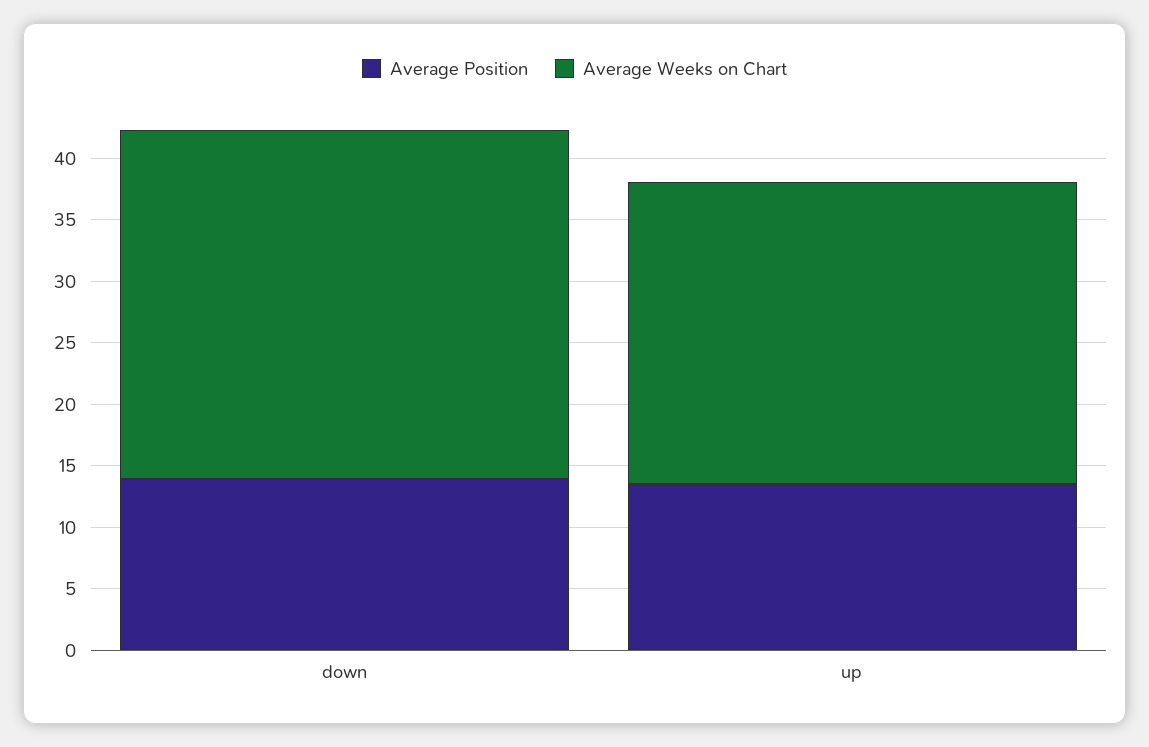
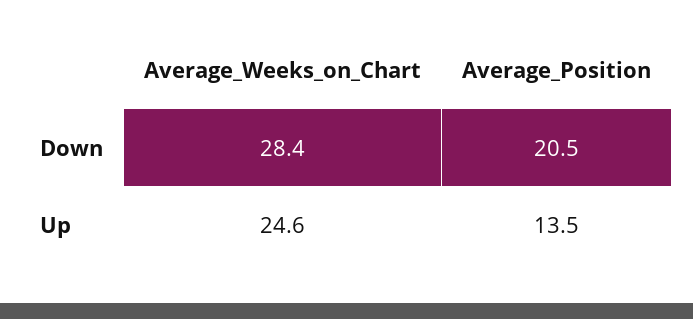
  {
    "Average Position": {
-     "down": 14,
+     "down": 20.5,
      "up": 13.5
    },
    "Average Weeks on Chart": {
      "down": 28.4,
      "up": 24.6
    }
  }

